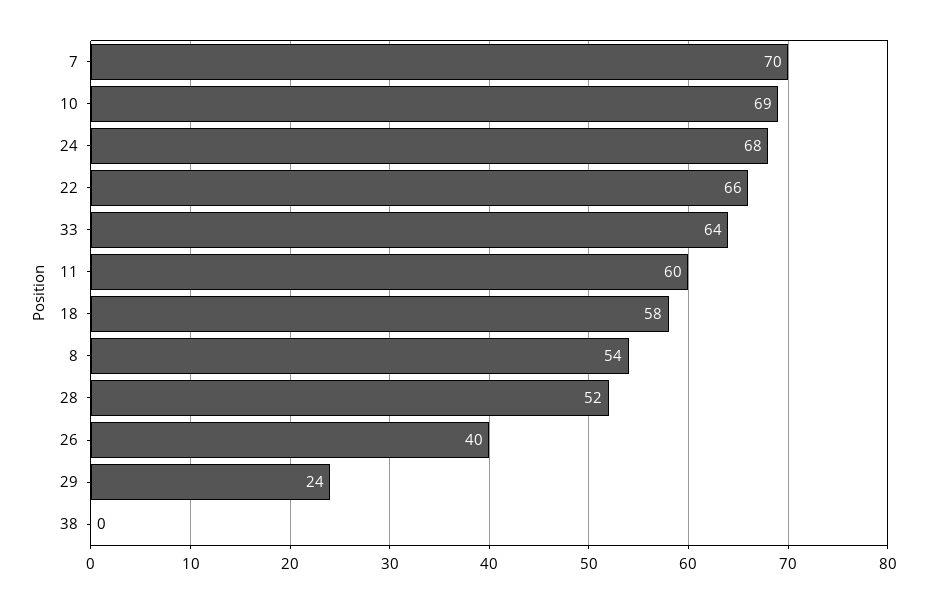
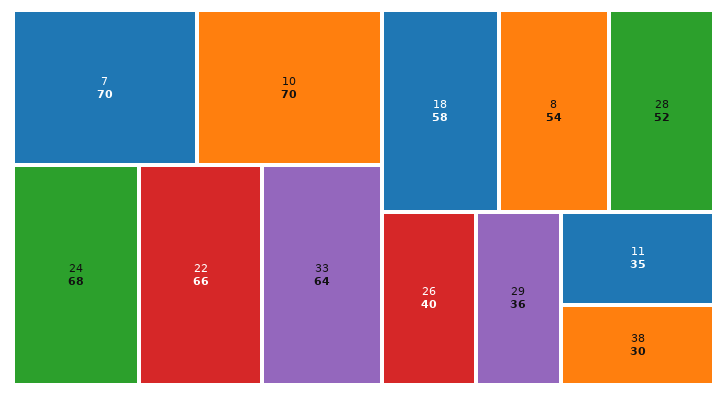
  {
    "7": 70,
-   "10": 69,
+   "10": 70,
    "24": 68,
    "22": 66,
    "33": 64,
-   "11": 60,
+   "11": 35,
    "18": 58,
    "8": 54,
    "28": 52,
    "26": 40,
-   "29": 24,
+   "29": 36,
-   "38": 0
+   "38": 30
  }

